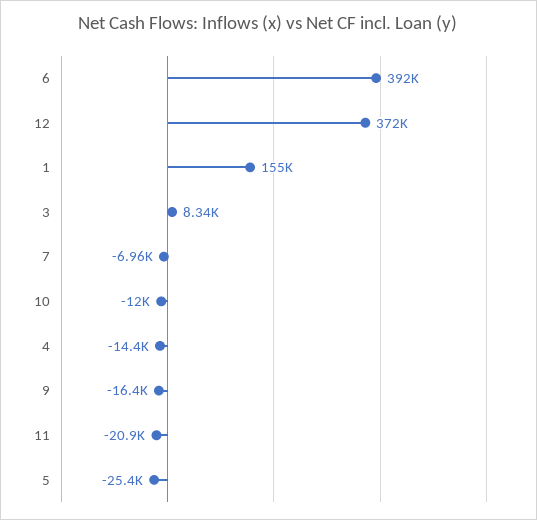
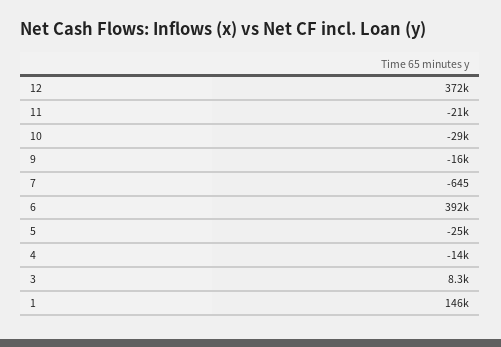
  {
    "6": 392000,
    "12": 372000,
-   "1": 155000,
+   "1": 146000,
    "3": 8340,
-   "7": -6960,
+   "7": -645,
-   "10": -12000,
+   "10": -29000,
    "4": -14400,
    "9": -16400,
    "11": -20900,
    "5": -25400
  }

